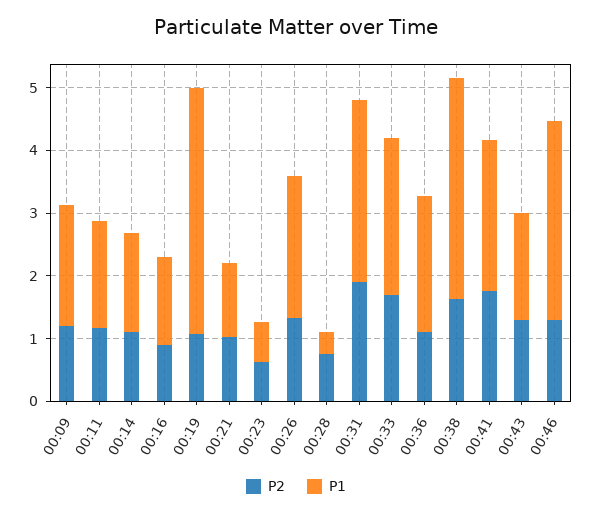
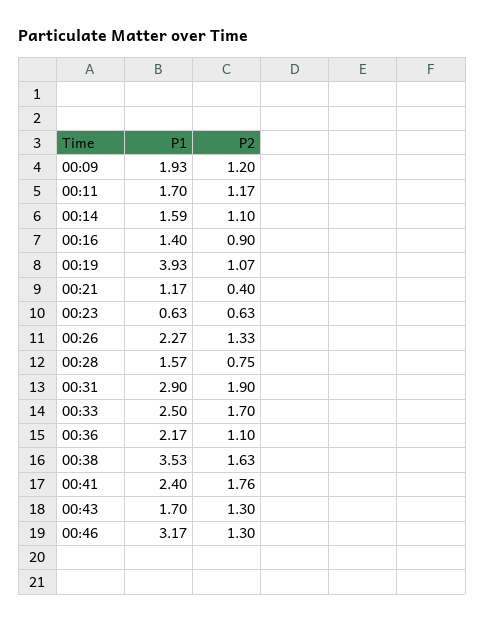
  {
    "P2": {
      "00:09": 1.2,
      "00:11": 1.17,
      "00:14": 1.1,
      "00:16": 0.9,
      "00:19": 1.07,
-     "00:21": 1,
+     "00:21": 0.4,
      "00:23": 0.63,
      "00:26": 1.33,
      "00:28": 0.75,
      "00:31": 1.9,
      "00:33": 1.7,
      "00:36": 1.1,
      "00:38": 1.63,
      "00:41": 1.76,
      "00:43": 1.3,
      "00:46": 1.3
    },
    "P1": {
      "00:09": 1.93,
      "00:11": 1.7,
      "00:14": 1.59,
      "00:16": 1.4,
      "00:19": 3.93,
      "00:21": 1.17,
      "00:23": 0.63,
      "00:26": 2.27,
-     "00:28": 0.4,
+     "00:28": 1.57,
      "00:31": 2.9,
      "00:33": 2.5,
      "00:36": 2.17,
      "00:38": 3.53,
      "00:41": 2.4,
      "00:43": 1.7,
      "00:46": 3.17
    }
  }

